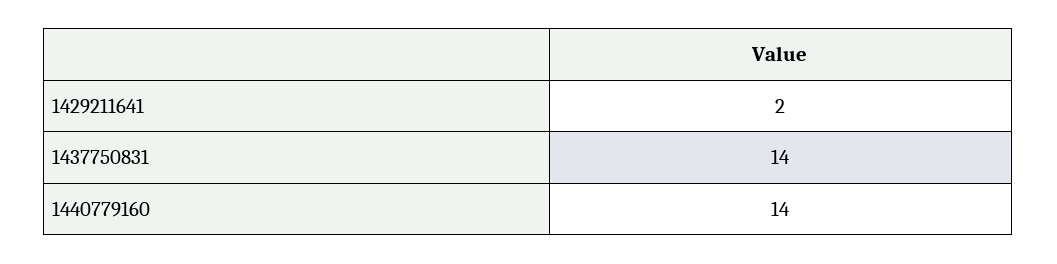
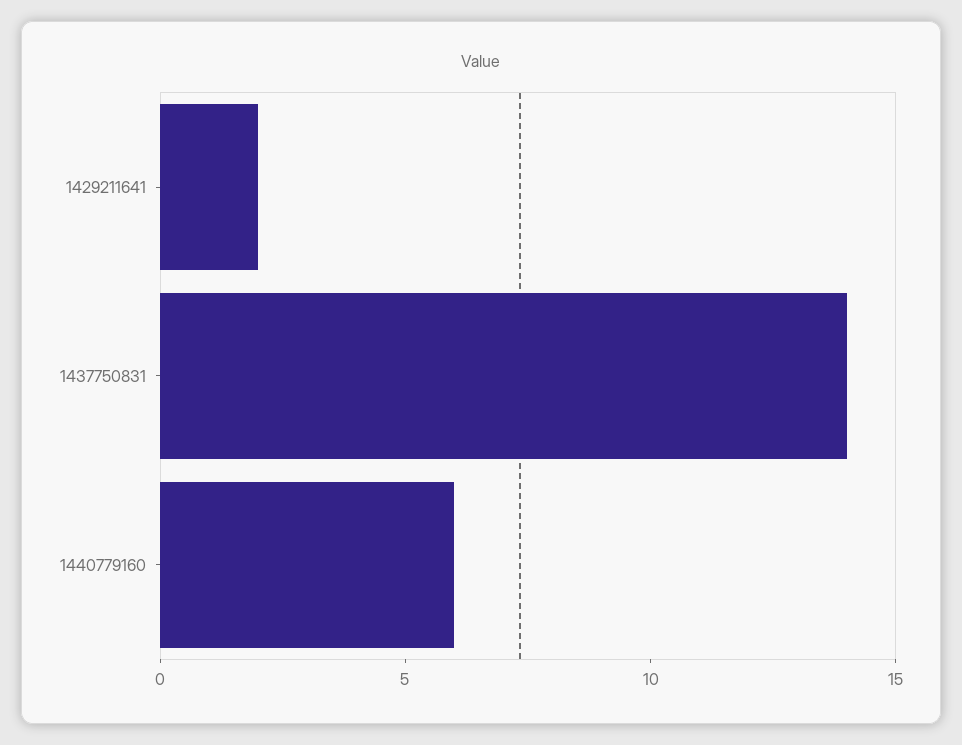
  {
    "1429211641": 2,
    "1437750831": 14,
-   "1440779160": 14
+   "1440779160": 6
  }

